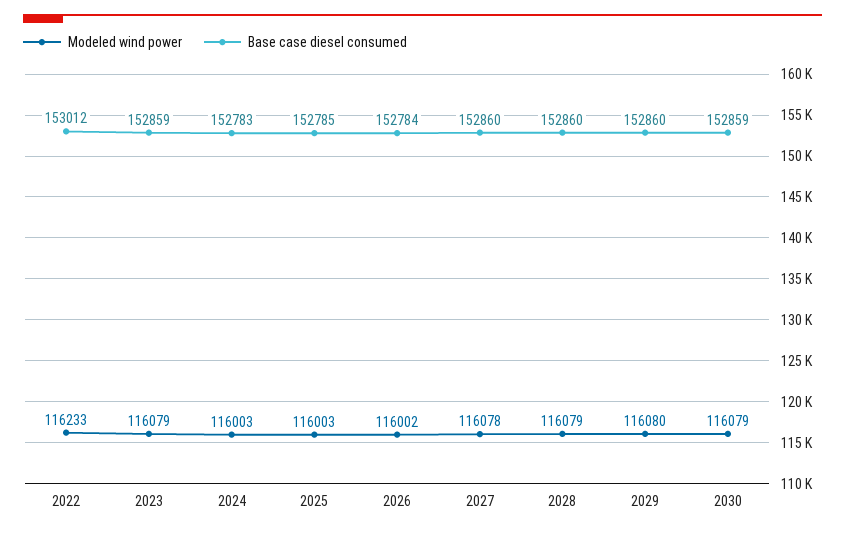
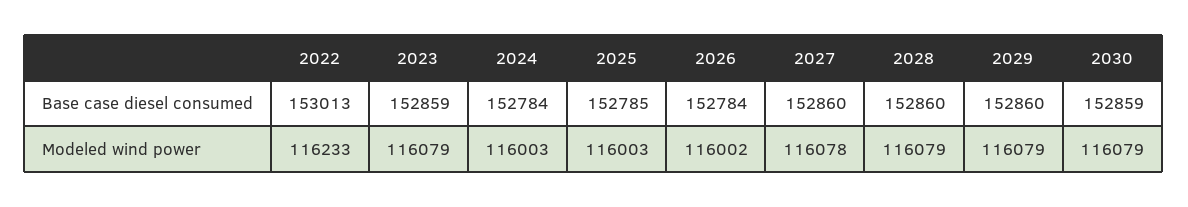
  {
    "Modeled wind power": {
      "2022": 116233,
      "2023": 116079,
      "2024": 116003,
      "2025": 116003,
      "2026": 116002,
      "2027": 116078,
      "2028": 116079,
-     "2029": 116080,
+     "2029": 116079,
      "2030": 116079
    },
    "Base case diesel consumed": {
-     "2022": 153012,
+     "2022": 153013,
      "2023": 152859,
-     "2024": 152783,
+     "2024": 152784,
      "2025": 152785,
      "2026": 152784,
      "2027": 152860,
      "2028": 152860,
      "2029": 152860,
      "2030": 152859
    }
  }

